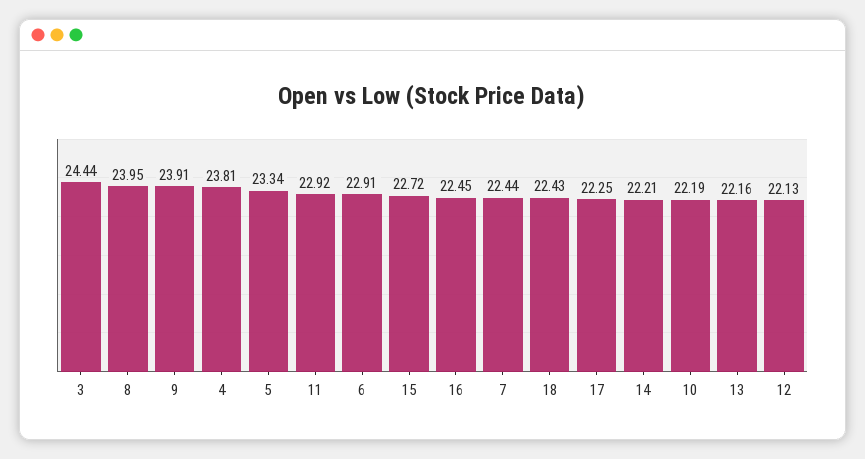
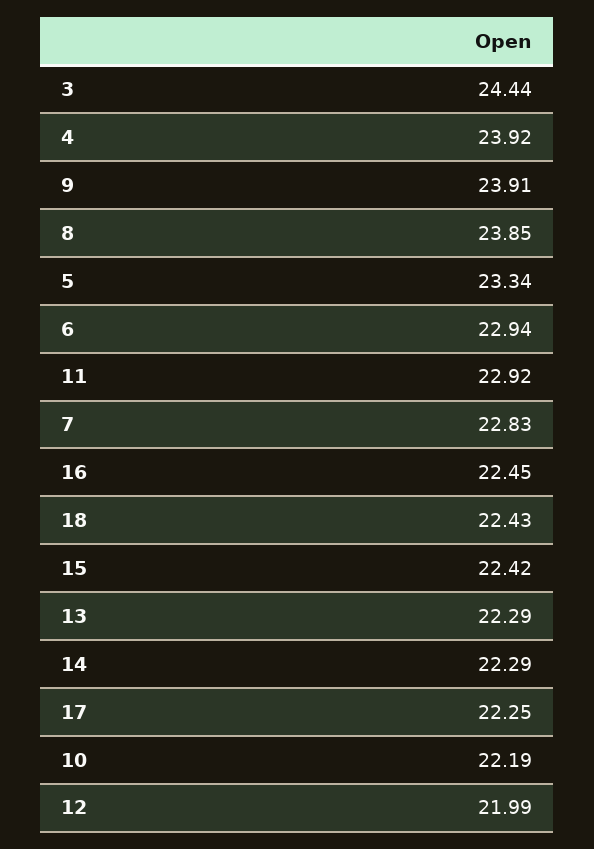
  {
    "3": 24.44,
-   "8": 23.95,
+   "8": 23.85,
    "9": 23.91,
-   "4": 23.81,
+   "4": 23.92,
    "5": 23.34,
    "11": 22.92,
-   "6": 22.91,
+   "6": 22.94,
-   "15": 22.72,
+   "15": 22.42,
    "16": 22.45,
-   "7": 22.44,
+   "7": 22.83,
    "18": 22.43,
    "17": 22.25,
-   "14": 22.21,
+   "14": 22.29,
    "10": 22.19,
-   "13": 22.16,
+   "13": 22.29,
-   "12": 22.13
+   "12": 21.99
  }

